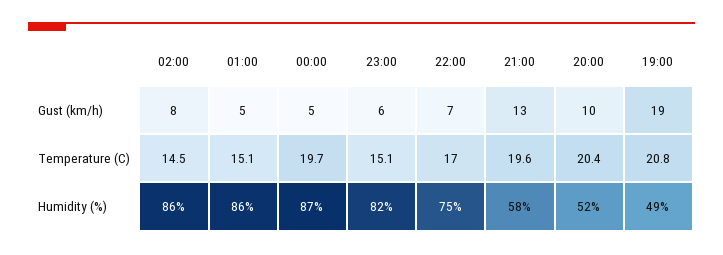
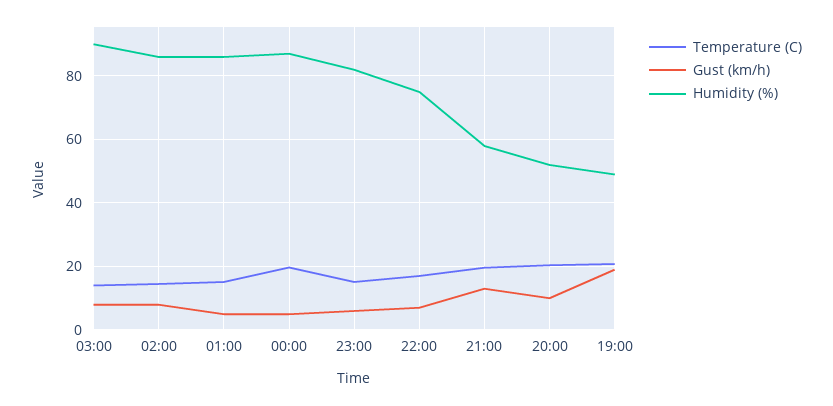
  {
    "Gust (km/h)": {
      "02:00": 8,
      "01:00": 5,
      "00:00": 5,
      "23:00": 6,
      "22:00": 7,
      "21:00": 13,
      "20:00": 10,
-     "19:00": 19
+     "19:00": 19,
+     "03:00": 8
    },
    "Temperature (C)": {
      "02:00": 14.5,
      "01:00": 15.1,
      "00:00": 19.7,
      "23:00": 15.1,
      "22:00": 17,
      "21:00": 19.6,
      "20:00": 20.4,
-     "19:00": 20.8
+     "19:00": 20.8,
+     "03:00": 14
    },
    "Humidity (%)": {
      "02:00": 86,
      "01:00": 86,
      "00:00": 87,
      "23:00": 82,
      "22:00": 75,
      "21:00": 58,
      "20:00": 52,
-     "19:00": 49
+     "19:00": 49,
+     "03:00": 90
    }
  }

